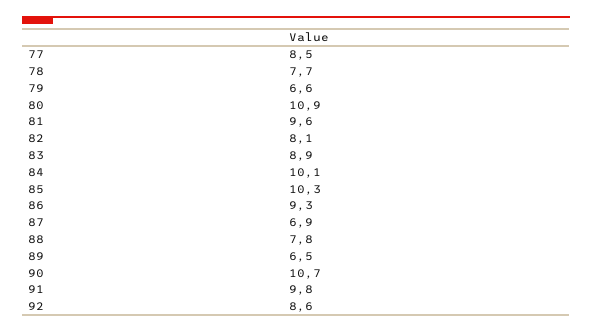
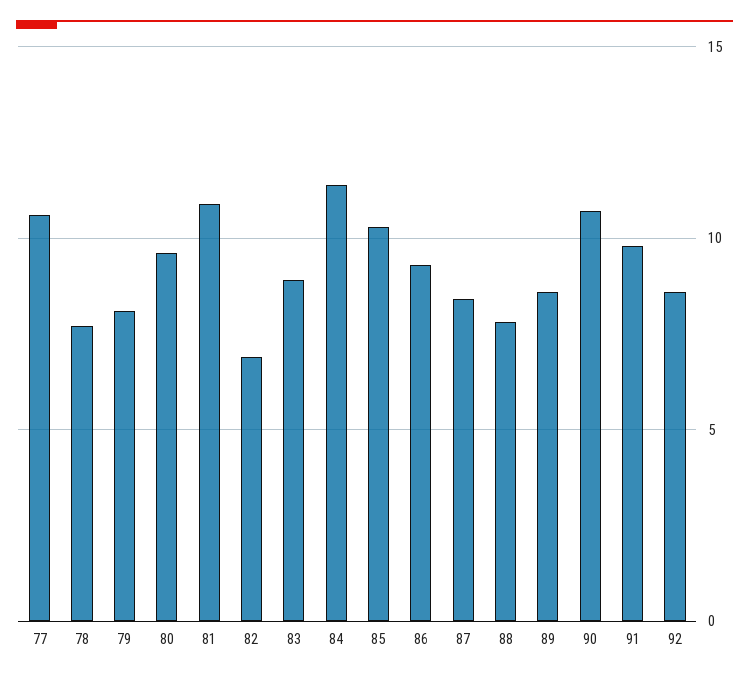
  {
-   "77": 8.5,
+   "77": 10.5,
    "78": 7.7,
-   "79": 6.6,
+   "79": 8,
-   "80": 10.9,
+   "80": 9.5,
-   "81": 9.6,
+   "81": 11,
-   "82": 8.1,
+   "82": 7,
    "83": 8.9,
-   "84": 10.1,
+   "84": 11.5,
    "85": 10.3,
    "86": 9.3,
-   "87": 6.9,
+   "87": 8.5,
    "88": 7.8,
-   "89": 6.5,
+   "89": 8.5,
    "90": 10.7,
    "91": 9.8,
    "92": 8.6
  }

